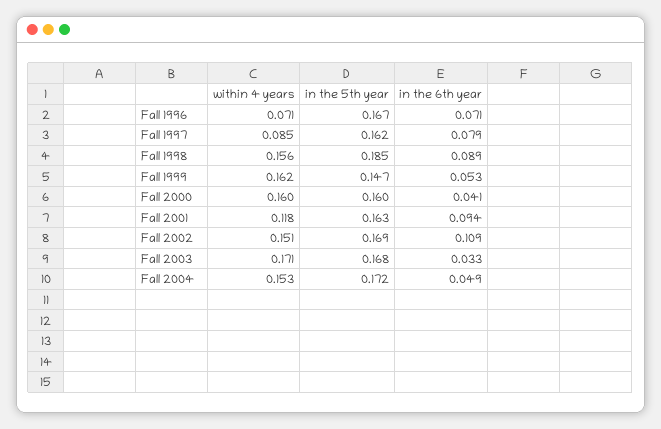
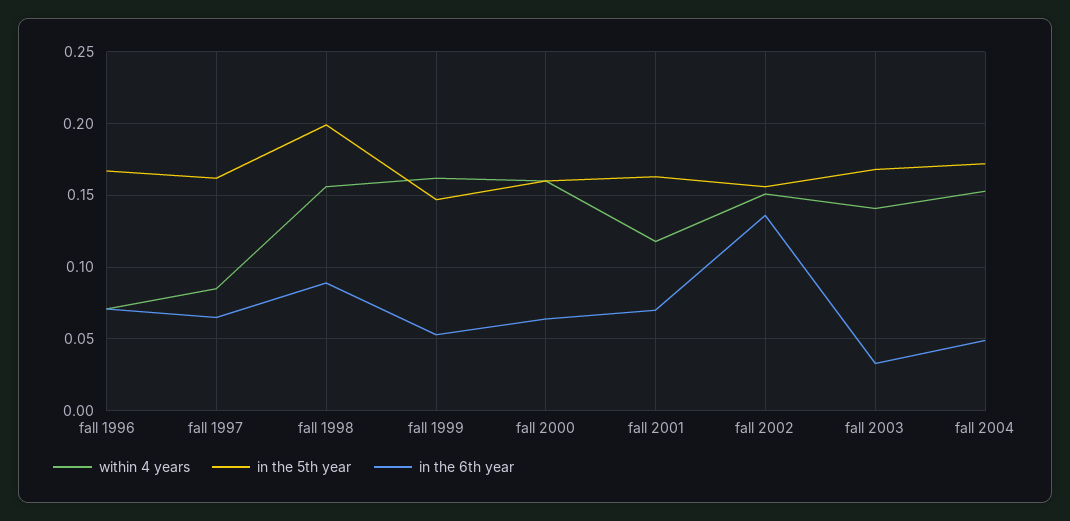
  {
    "within 4 years": {
      "Fall 1996": 0.071,
      "Fall 1997": 0.085,
      "Fall 1998": 0.156,
      "Fall 1999": 0.162,
      "Fall 2000": 0.16,
      "Fall 2001": 0.118,
      "Fall 2002": 0.151,
-     "Fall 2003": 0.171,
+     "Fall 2003": 0.14,
      "Fall 2004": 0.153
    },
    "in the 5th year": {
      "Fall 1996": 0.167,
      "Fall 1997": 0.162,
-     "Fall 1998": 0.185,
+     "Fall 1998": 0.2,
      "Fall 1999": 0.147,
      "Fall 2000": 0.16,
      "Fall 2001": 0.163,
-     "Fall 2002": 0.169,
+     "Fall 2002": 0.155,
      "Fall 2003": 0.168,
      "Fall 2004": 0.172
    },
    "in the 6th year": {
      "Fall 1996": 0.071,
-     "Fall 1997": 0.079,
+     "Fall 1997": 0.065,
      "Fall 1998": 0.089,
      "Fall 1999": 0.053,
-     "Fall 2000": 0.041,
+     "Fall 2000": 0.065,
-     "Fall 2001": 0.094,
+     "Fall 2001": 0.07,
-     "Fall 2002": 0.109,
+     "Fall 2002": 0.135,
      "Fall 2003": 0.033,
      "Fall 2004": 0.049
    }
  }

